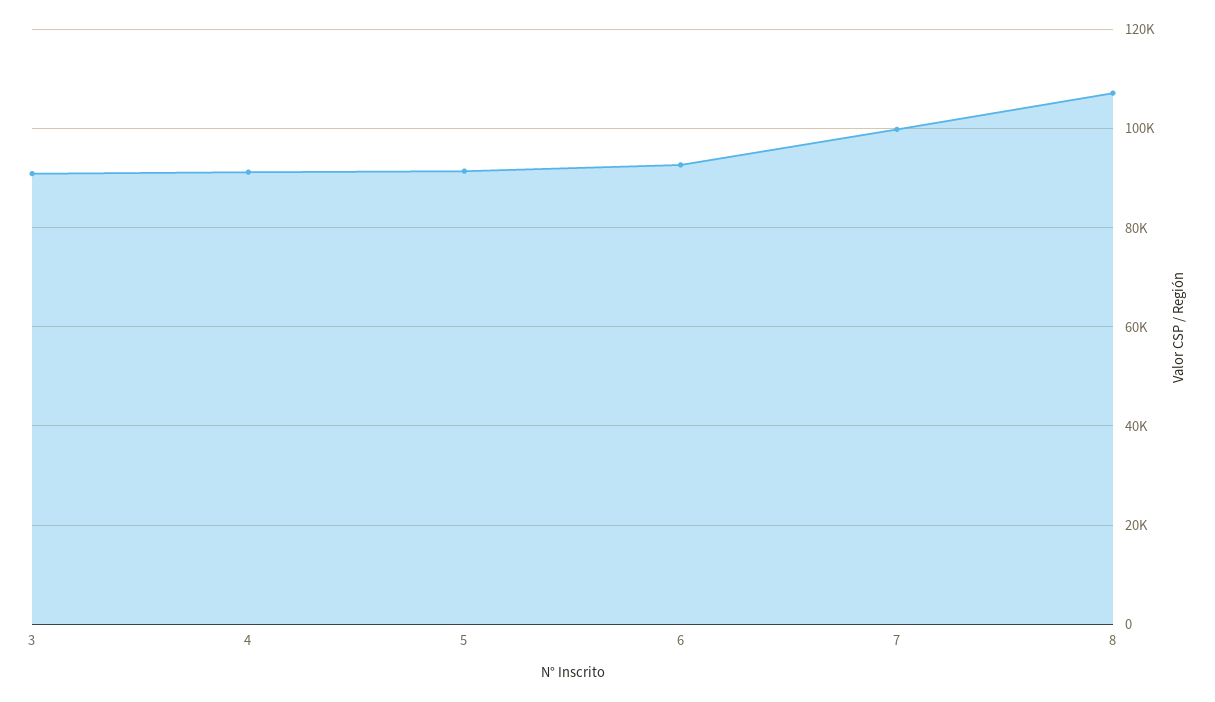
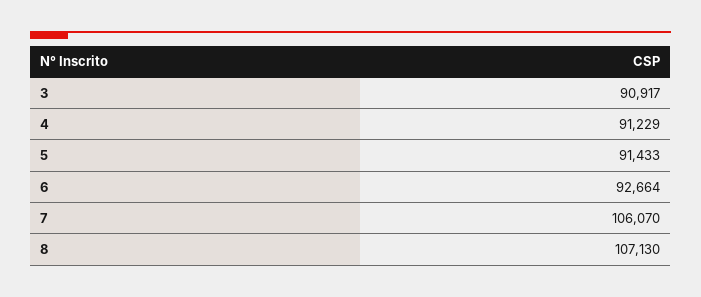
  {
    "3": 90917,
    "4": 91229,
    "5": 91433,
    "6": 92664,
-   "7": 100000,
+   "7": 106070,
    "8": 107130
  }

